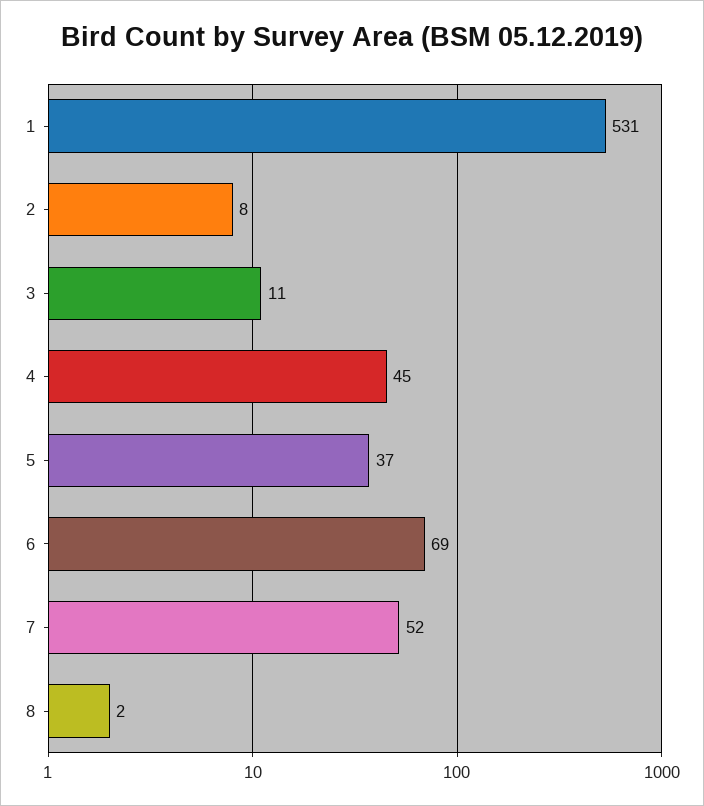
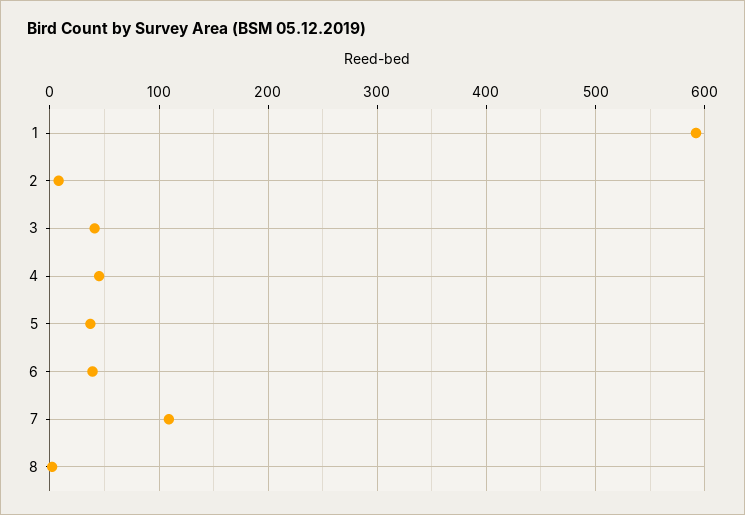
  {
-   "1": 531,
+   "1": 590,
    "2": 8,
-   "3": 11,
+   "3": 40,
    "4": 45,
    "5": 37,
-   "6": 69,
+   "6": 40,
-   "7": 52,
+   "7": 110,
    "8": 2
  }

